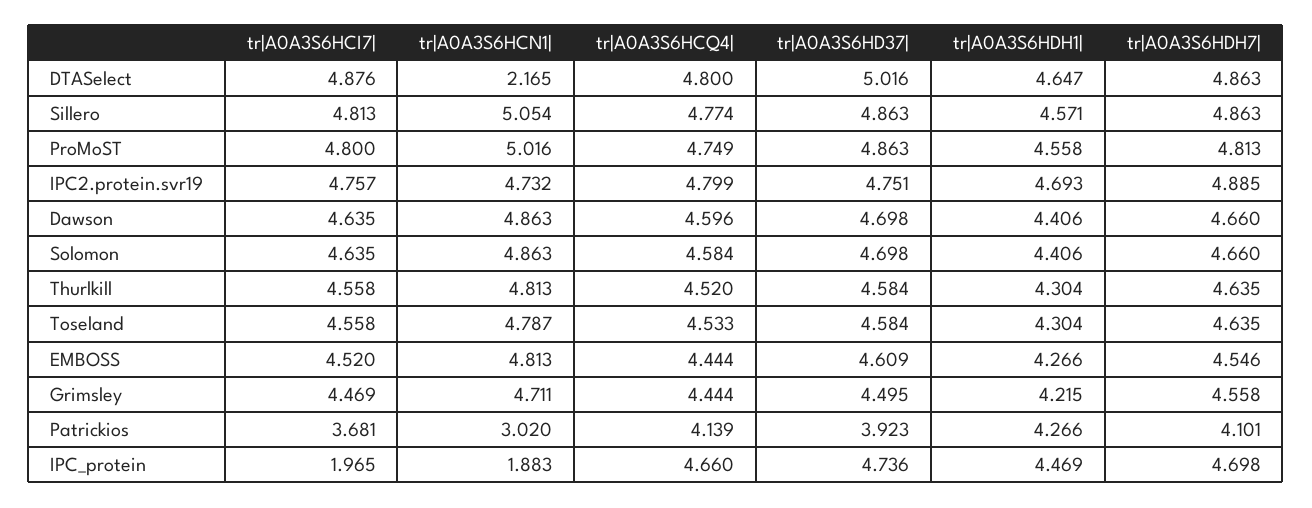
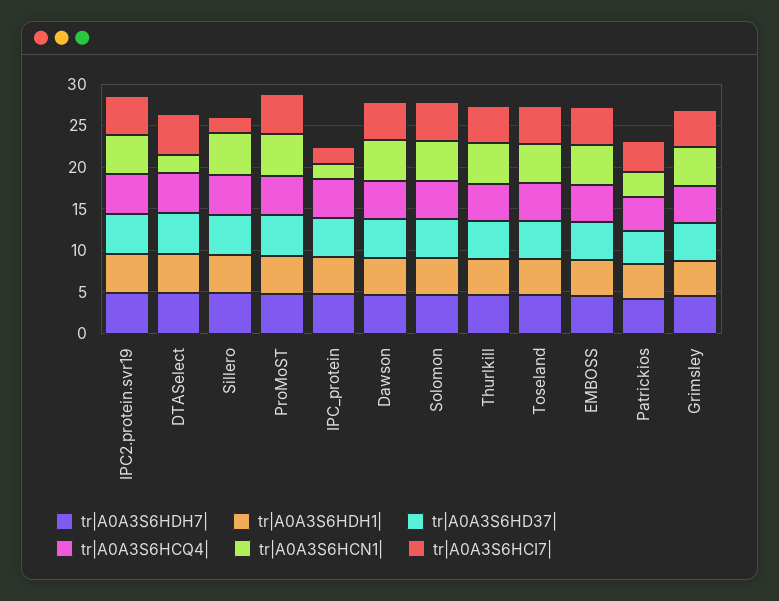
  {
    "tr|A0A3S6HCI7|": {
      "DTASelect": 4.876,
-     "Sillero": 4.813,
+     "Sillero": 2,
      "ProMoST": 4.8,
      "IPC2.protein.svr19": 4.757,
      "Dawson": 4.635,
      "Solomon": 4.635,
      "Thurlkill": 4.558,
      "Toseland": 4.558,
      "EMBOSS": 4.52,
      "Grimsley": 4.469,
      "Patrickios": 3.681,
      "IPC_protein": 1.965
    },
    "tr|A0A3S6HCN1|": {
      "DTASelect": 2.165,
      "Sillero": 5.054,
      "ProMoST": 5.016,
      "IPC2.protein.svr19": 4.732,
      "Dawson": 4.863,
      "Solomon": 4.863,
      "Thurlkill": 4.813,
      "Toseland": 4.787,
      "EMBOSS": 4.813,
      "Grimsley": 4.711,
      "Patrickios": 3.02,
      "IPC_protein": 1.883
    },
    "tr|A0A3S6HCQ4|": {
      "DTASelect": 4.8,
      "Sillero": 4.774,
      "ProMoST": 4.749,
      "IPC2.protein.svr19": 4.799,
      "Dawson": 4.596,
      "Solomon": 4.584,
      "Thurlkill": 4.52,
      "Toseland": 4.533,
      "EMBOSS": 4.444,
      "Grimsley": 4.444,
      "Patrickios": 4.139,
      "IPC_protein": 4.66
    },
    "tr|A0A3S6HD37|": {
      "DTASelect": 5.016,
      "Sillero": 4.863,
      "ProMoST": 4.863,
      "IPC2.protein.svr19": 4.751,
      "Dawson": 4.698,
      "Solomon": 4.698,
      "Thurlkill": 4.584,
      "Toseland": 4.584,
      "EMBOSS": 4.609,
      "Grimsley": 4.495,
      "Patrickios": 3.923,
      "IPC_protein": 4.736
    },
    "tr|A0A3S6HDH1|": {
      "DTASelect": 4.647,
      "Sillero": 4.571,
      "ProMoST": 4.558,
      "IPC2.protein.svr19": 4.693,
      "Dawson": 4.406,
      "Solomon": 4.406,
      "Thurlkill": 4.304,
      "Toseland": 4.304,
      "EMBOSS": 4.266,
      "Grimsley": 4.215,
      "Patrickios": 4.266,
      "IPC_protein": 4.469
    },
    "tr|A0A3S6HDH7|": {
      "DTASelect": 4.863,
      "Sillero": 4.863,
      "ProMoST": 4.813,
      "IPC2.protein.svr19": 4.885,
      "Dawson": 4.66,
      "Solomon": 4.66,
      "Thurlkill": 4.635,
      "Toseland": 4.635,
      "EMBOSS": 4.546,
      "Grimsley": 4.558,
      "Patrickios": 4.101,
      "IPC_protein": 4.698
    }
  }

